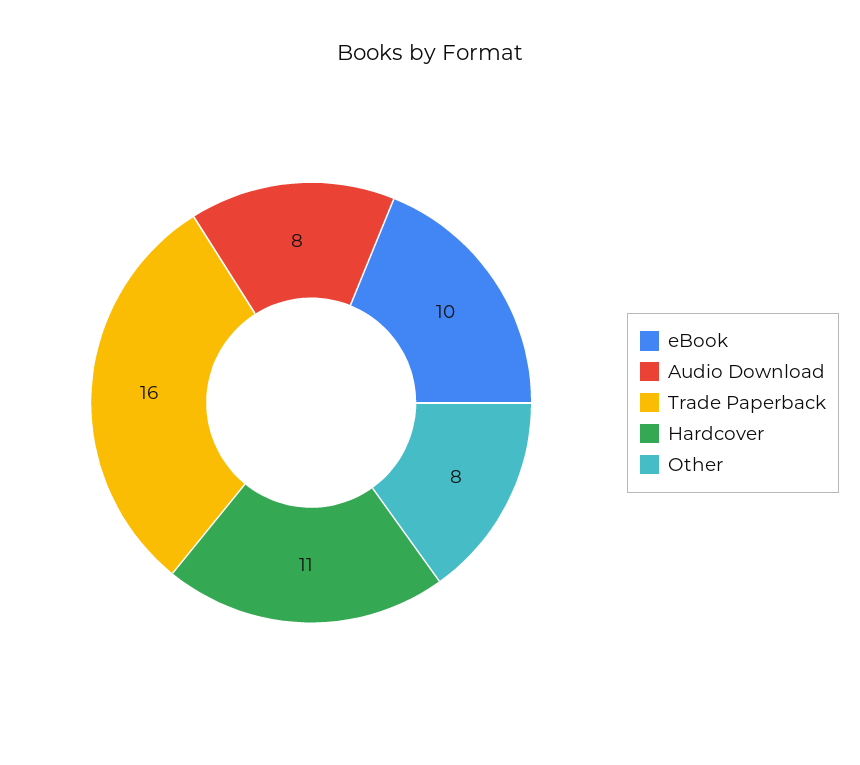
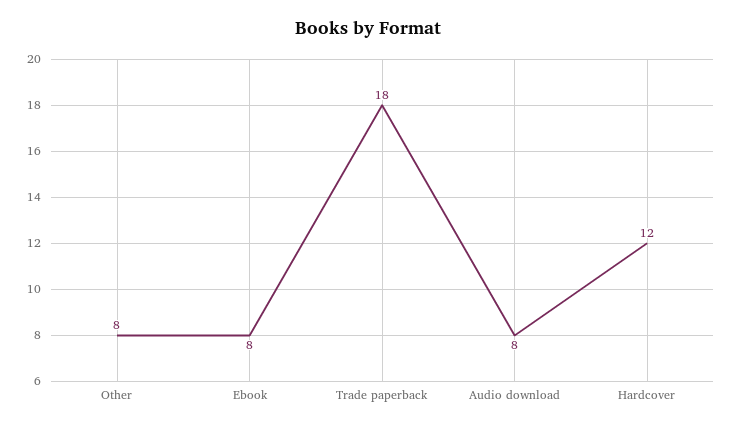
  {
-   "eBook": 10,
+   "eBook": 8,
    "Audio Download": 8,
-   "Trade Paperback": 16,
+   "Trade Paperback": 18,
-   "Hardcover": 11,
+   "Hardcover": 12,
    "Other": 8
  }

